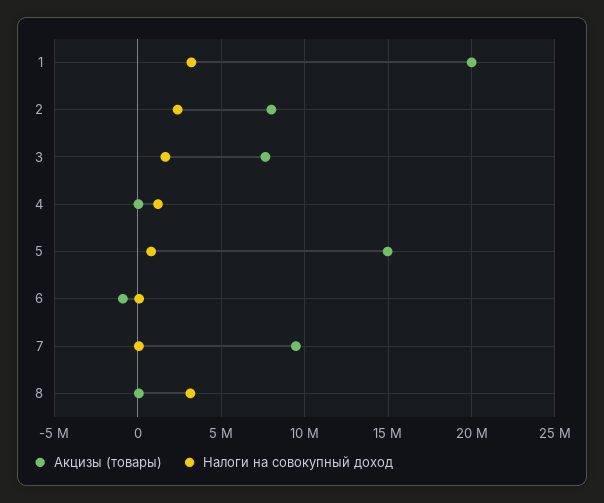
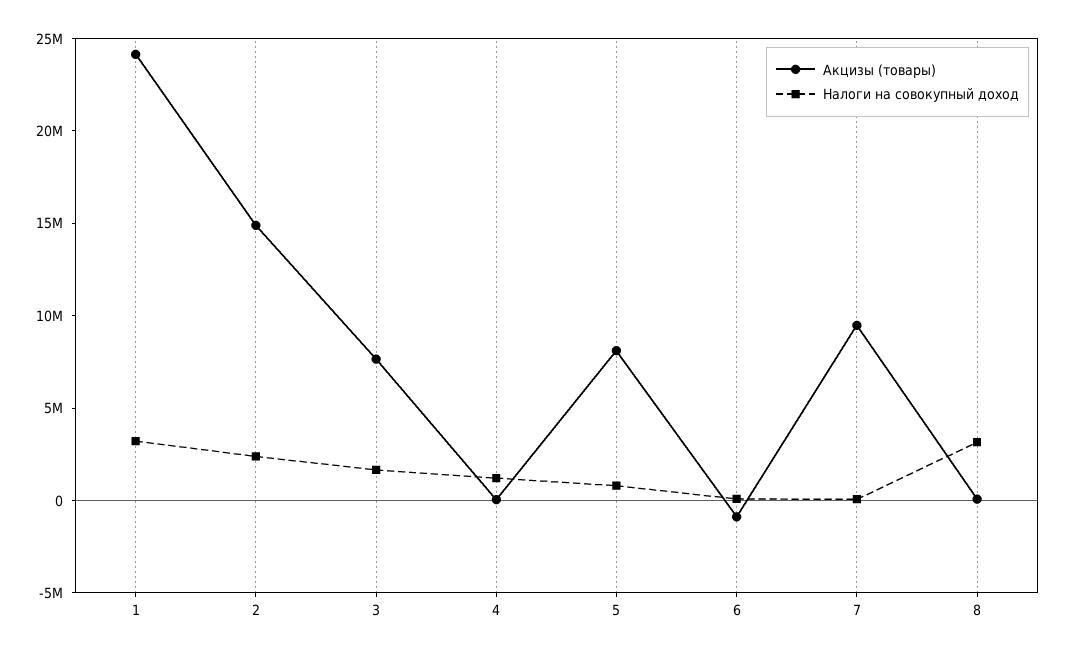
  {
    "Акцизы (товары)": {
-     "1": 20000000,
+     "1": 24000000,
-     "2": 8000000,
+     "2": 15000000,
      "3": 7500000,
      "4": 0,
-     "5": 15000000,
+     "5": 8000000,
      "6": -1000000,
      "7": 9500000,
      "8": 0
    },
    "Налоги на совокупный доход": {
      "1": 3000000,
      "2": 2500000,
      "3": 1500000,
      "4": 1000000,
      "5": 1000000,
      "6": 0,
      "7": 0,
      "8": 3000000
    }
  }

